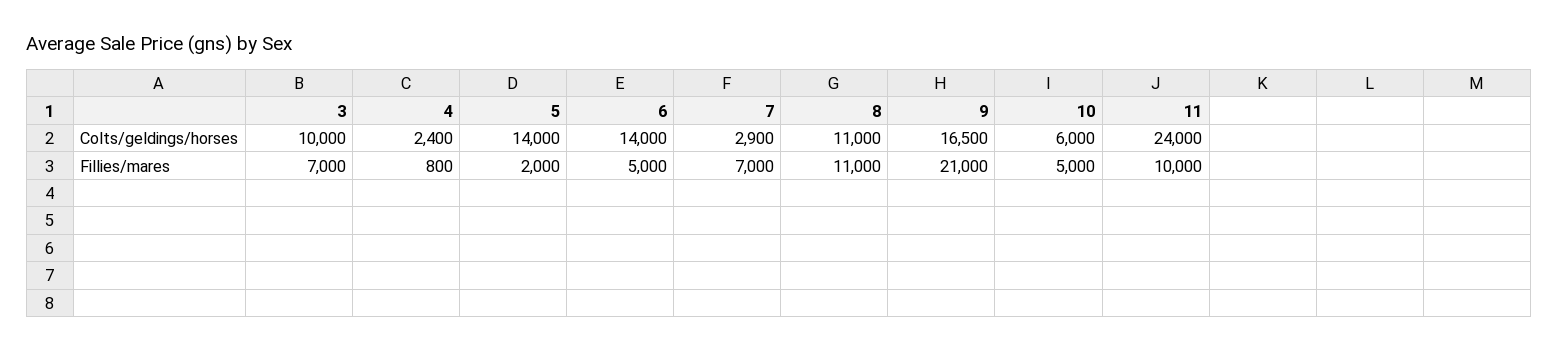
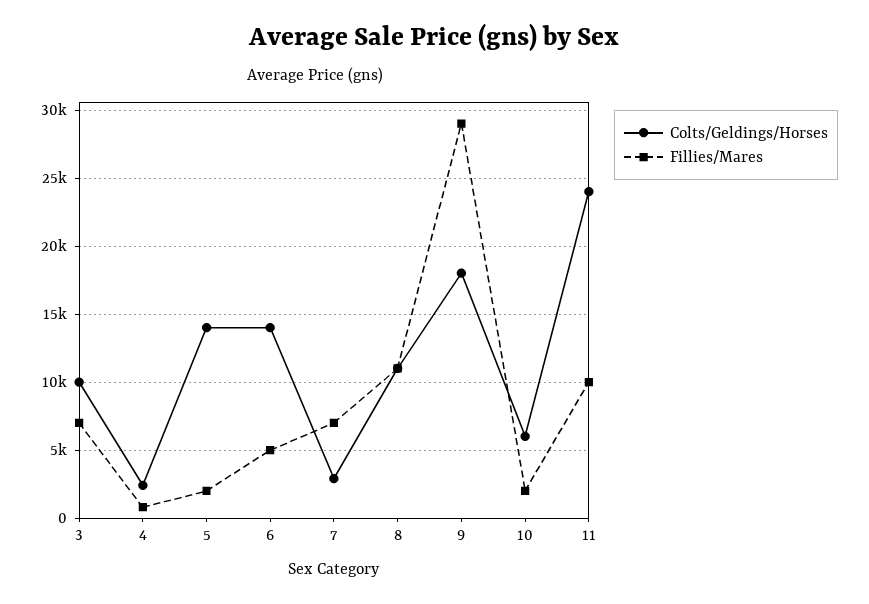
  {
    "Colts/geldings/horses": {
      "3": 10000,
      "4": 2400,
      "5": 14000,
      "6": 14000,
      "7": 2900,
      "8": 11000,
-     "9": 16500,
+     "9": 18000,
      "10": 6000,
      "11": 24000
    },
    "Fillies/mares": {
      "3": 7000,
      "4": 800,
      "5": 2000,
      "6": 5000,
      "7": 7000,
      "8": 11000,
-     "9": 21000,
+     "9": 29000,
-     "10": 5000,
+     "10": 2000,
      "11": 10000
    }
  }

